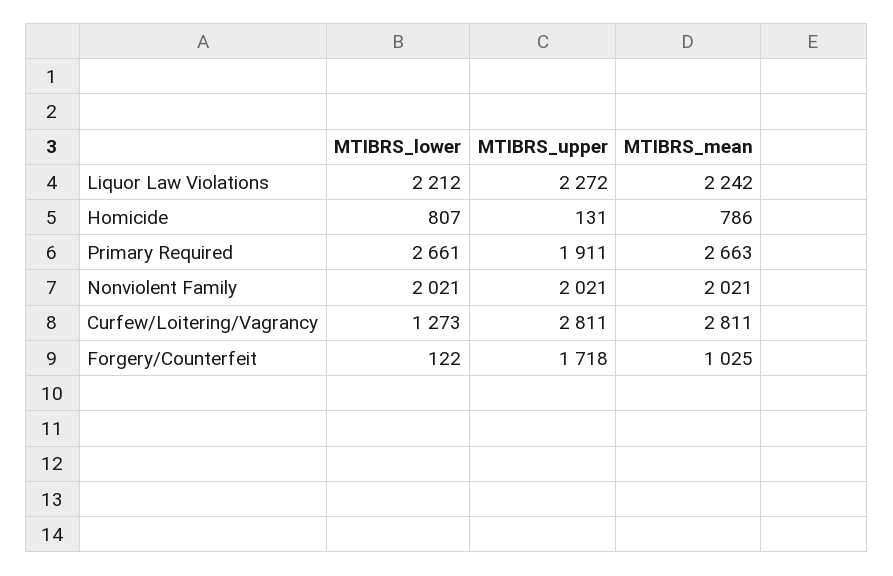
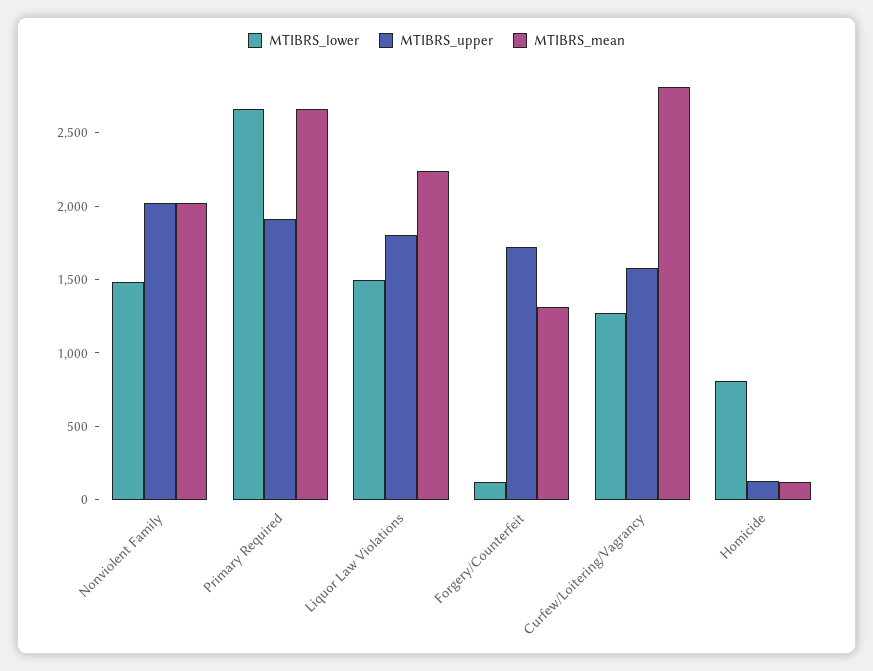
  {
    "MTIBRS_lower": {
-     "Liquor Law Violations": 2212,
+     "Liquor Law Violations": 1500,
      "Homicide": 807,
      "Primary Required": 2661,
-     "Nonviolent Family": 2021,
+     "Nonviolent Family": 1500,
      "Curfew/Loitering/Vagrancy": 1273,
      "Forgery/Counterfeit": 122
    },
    "MTIBRS_upper": {
-     "Liquor Law Violations": 2272,
+     "Liquor Law Violations": 1800,
      "Homicide": 131,
      "Primary Required": 1911,
      "Nonviolent Family": 2021,
-     "Curfew/Loitering/Vagrancy": 2811,
+     "Curfew/Loitering/Vagrancy": 1600,
      "Forgery/Counterfeit": 1718
    },
    "MTIBRS_mean": {
      "Liquor Law Violations": 2242,
-     "Homicide": 786,
+     "Homicide": 100,
      "Primary Required": 2663,
      "Nonviolent Family": 2021,
      "Curfew/Loitering/Vagrancy": 2811,
-     "Forgery/Counterfeit": 1025
+     "Forgery/Counterfeit": 1300
    }
  }

